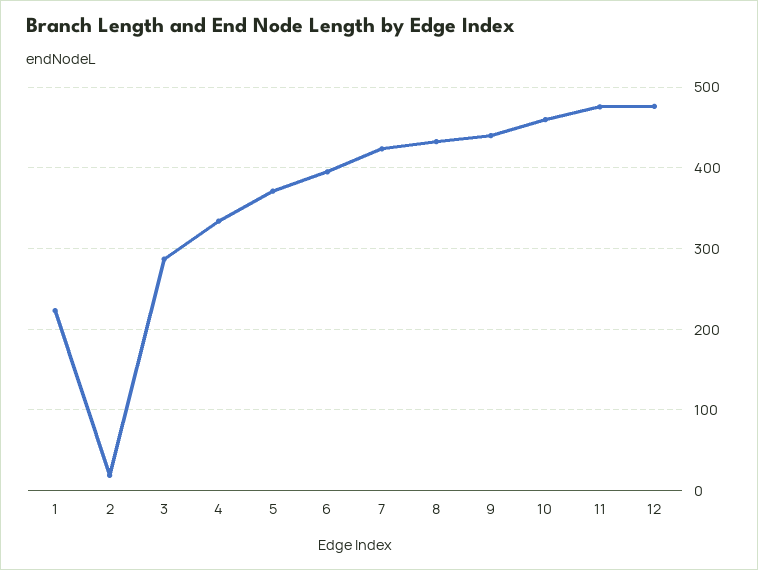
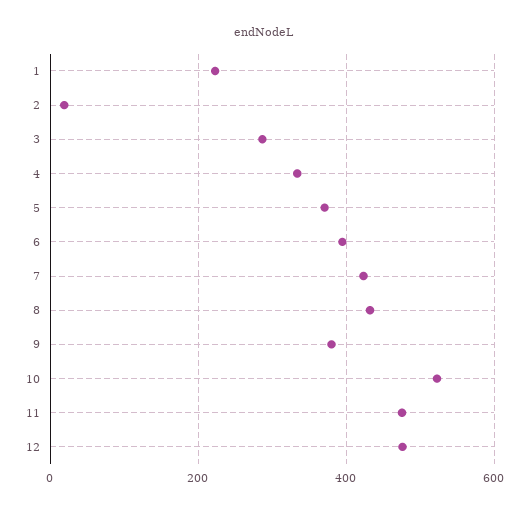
  {
    "1": 220,
    "2": 20,
    "3": 290,
    "4": 330,
    "5": 370,
    "6": 400,
    "7": 420,
    "8": 430,
-   "9": 440,
+   "9": 380,
-   "10": 460,
+   "10": 520,
    "11": 480,
    "12": 480
  }

